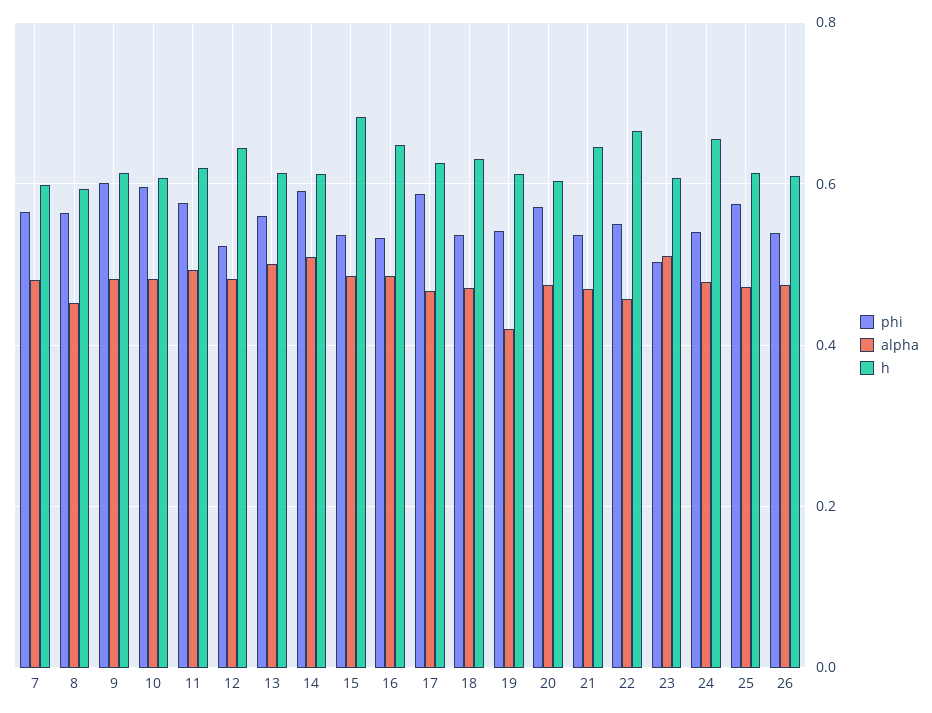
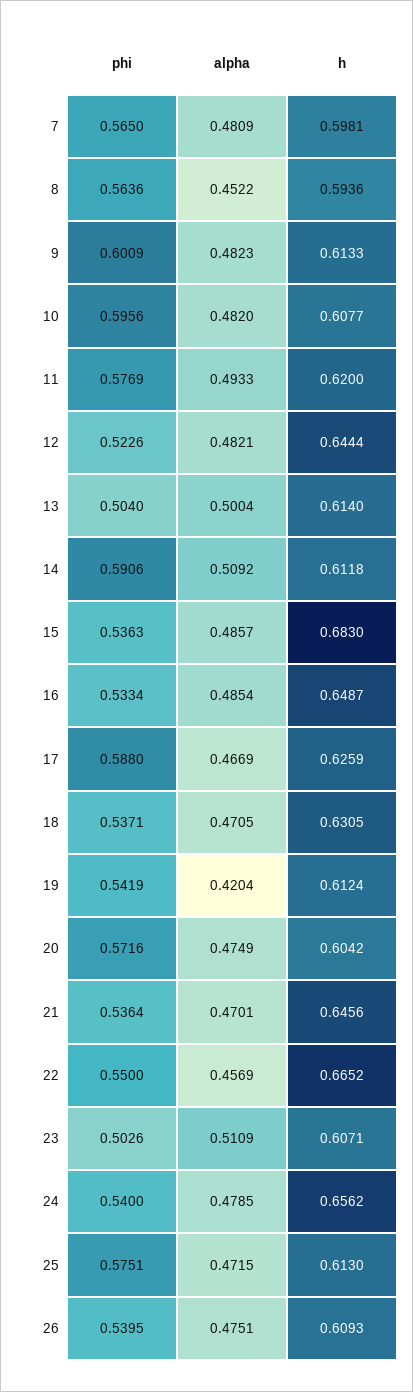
  {
    "phi": {
      "7": 0.565,
      "8": 0.5636,
      "9": 0.6009,
      "10": 0.5956,
      "11": 0.5769,
      "12": 0.5226,
-     "13": 0.56,
+     "13": 0.504,
      "14": 0.5906,
      "15": 0.5363,
      "16": 0.5334,
      "17": 0.588,
      "18": 0.5371,
      "19": 0.5419,
      "20": 0.5716,
      "21": 0.5364,
      "22": 0.55,
      "23": 0.5026,
      "24": 0.54,
      "25": 0.5751,
      "26": 0.5395
    },
    "alpha": {
      "7": 0.4809,
      "8": 0.4522,
      "9": 0.4823,
      "10": 0.482,
      "11": 0.4933,
      "12": 0.4821,
      "13": 0.5004,
      "14": 0.5092,
      "15": 0.4857,
      "16": 0.4854,
      "17": 0.4669,
      "18": 0.4705,
      "19": 0.4204,
      "20": 0.4749,
      "21": 0.4701,
      "22": 0.4569,
      "23": 0.5109,
      "24": 0.4785,
      "25": 0.4715,
      "26": 0.4751
    },
    "h": {
      "7": 0.5981,
      "8": 0.5936,
      "9": 0.6133,
      "10": 0.6077,
      "11": 0.62,
      "12": 0.6444,
      "13": 0.614,
      "14": 0.6118,
      "15": 0.683,
      "16": 0.6487,
      "17": 0.6259,
      "18": 0.6305,
      "19": 0.6124,
      "20": 0.6042,
      "21": 0.6456,
      "22": 0.6652,
      "23": 0.6071,
      "24": 0.6562,
      "25": 0.613,
      "26": 0.6093
    }
  }

